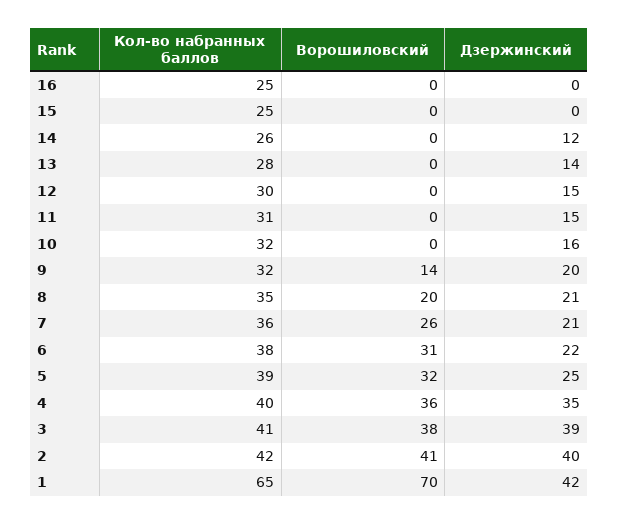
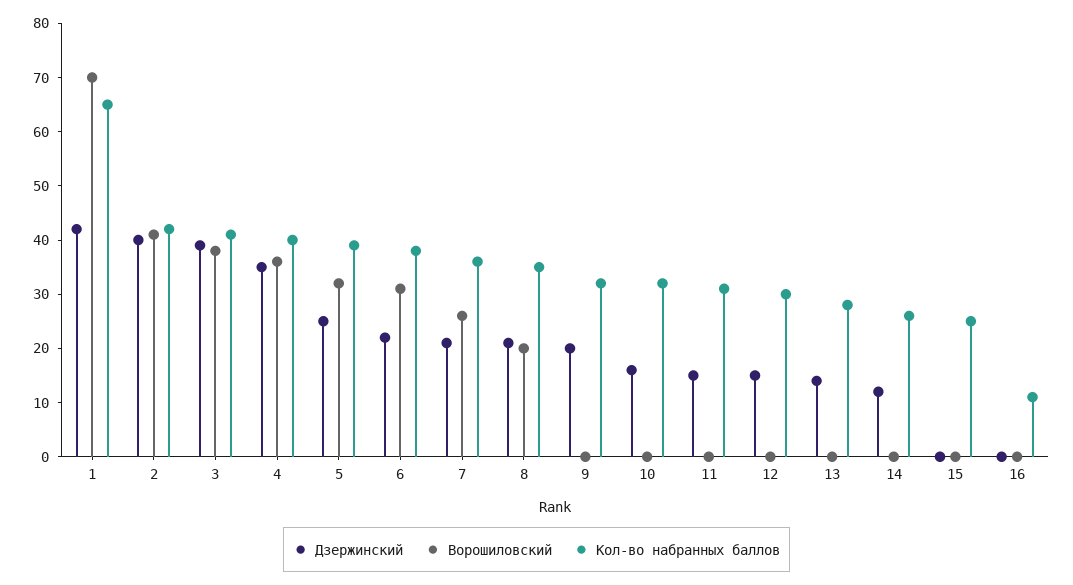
  {
    "Кол-во набранных баллов": {
-     "16": 25,
+     "16": 10,
      "15": 25,
      "14": 26,
      "13": 28,
      "12": 30,
      "11": 31,
      "10": 32,
      "9": 32,
      "8": 35,
      "7": 36,
      "6": 38,
      "5": 39,
      "4": 40,
      "3": 41,
      "2": 42,
      "1": 65
    },
    "Ворошиловский": {
      "16": 0,
      "15": 0,
      "14": 0,
      "13": 0,
      "12": 0,
      "11": 0,
      "10": 0,
-     "9": 14,
+     "9": 0,
      "8": 20,
      "7": 26,
      "6": 31,
      "5": 32,
      "4": 36,
      "3": 38,
      "2": 41,
      "1": 70
    },
    "Дзержинский": {
      "16": 0,
      "15": 0,
      "14": 12,
      "13": 14,
      "12": 15,
      "11": 15,
      "10": 16,
      "9": 20,
      "8": 21,
      "7": 21,
      "6": 22,
      "5": 25,
      "4": 35,
      "3": 39,
      "2": 40,
      "1": 42
    }
  }

